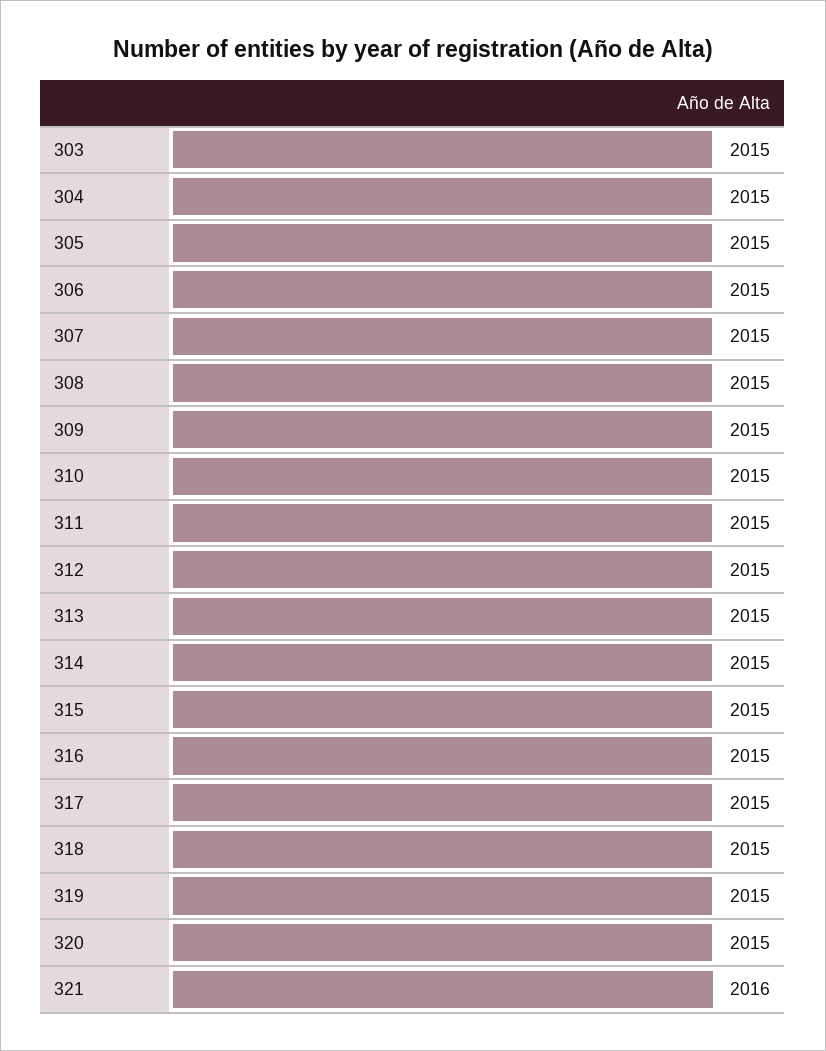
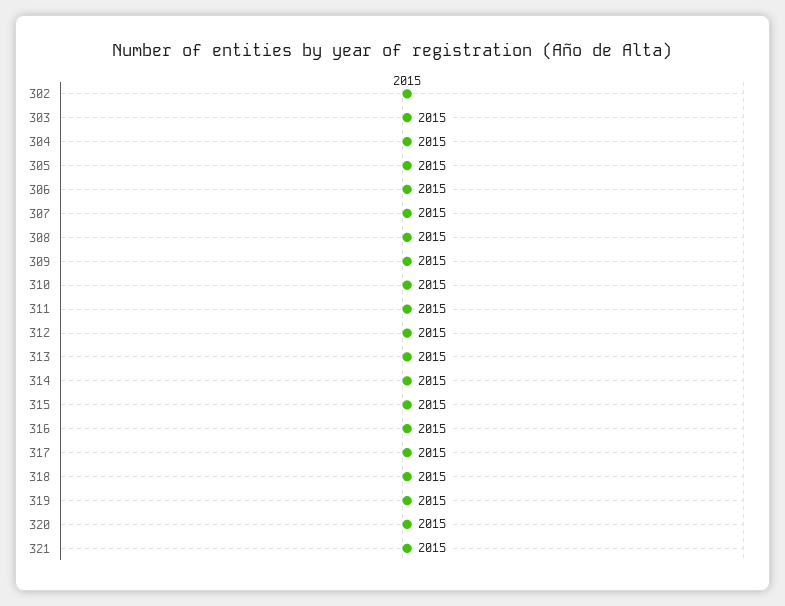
  {
    "303": 2015,
    "304": 2015,
    "305": 2015,
    "306": 2015,
    "307": 2015,
    "308": 2015,
    "309": 2015,
    "310": 2015,
    "311": 2015,
    "312": 2015,
    "313": 2015,
    "314": 2015,
    "315": 2015,
    "316": 2015,
    "317": 2015,
    "318": 2015,
    "319": 2015,
    "320": 2015,
-   "321": 2016
+   "321": 2015,
+   "302": 2015
  }

